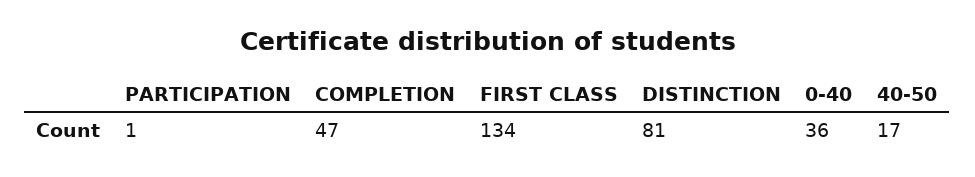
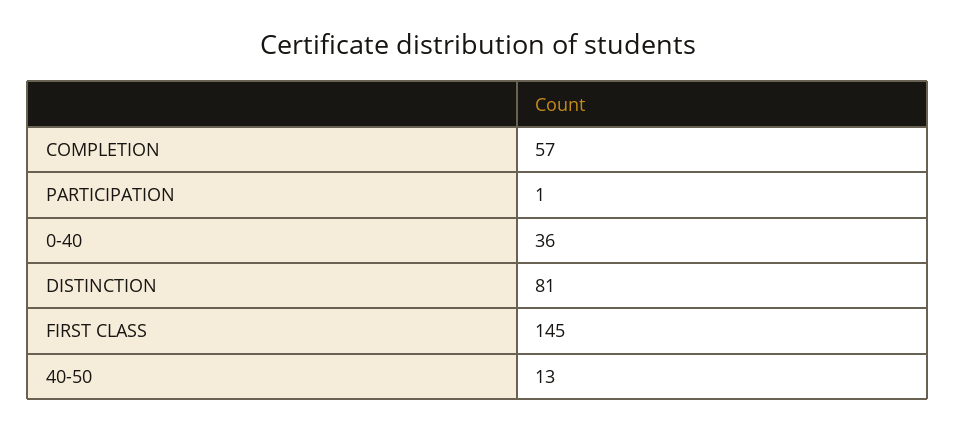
  {
    "PARTICIPATION": 1,
-   "COMPLETION": 47,
+   "COMPLETION": 57,
-   "FIRST CLASS": 134,
+   "FIRST CLASS": 145,
    "DISTINCTION": 81,
    "0-40": 36,
-   "40-50": 17
+   "40-50": 13
  }

